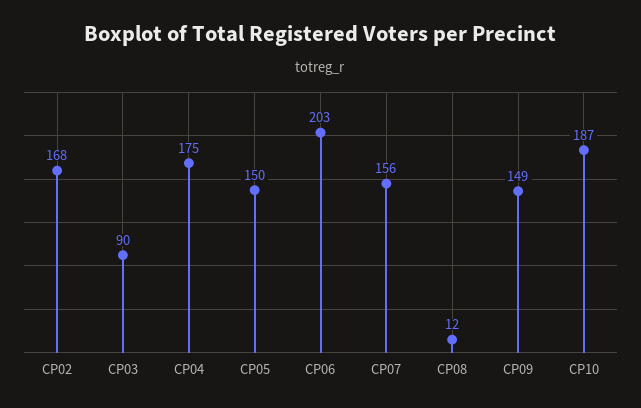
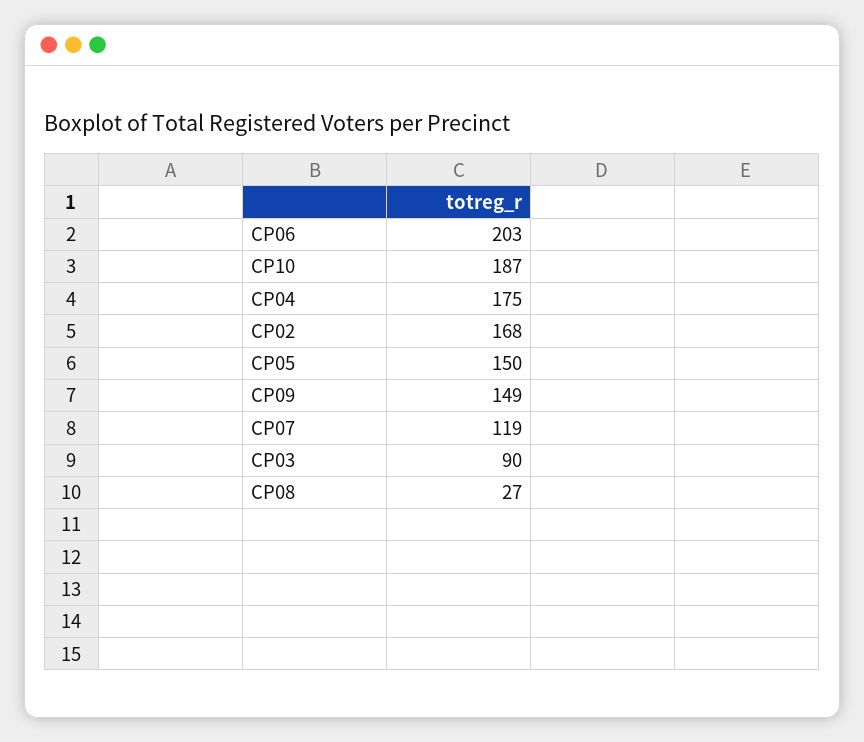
  {
    "CP02": 168,
    "CP03": 90,
    "CP04": 175,
    "CP05": 150,
    "CP06": 203,
-   "CP07": 156,
+   "CP07": 119,
-   "CP08": 12,
+   "CP08": 27,
    "CP09": 149,
    "CP10": 187
  }

